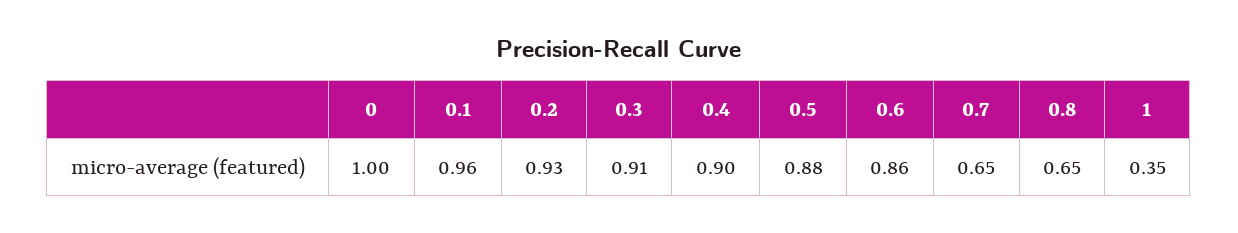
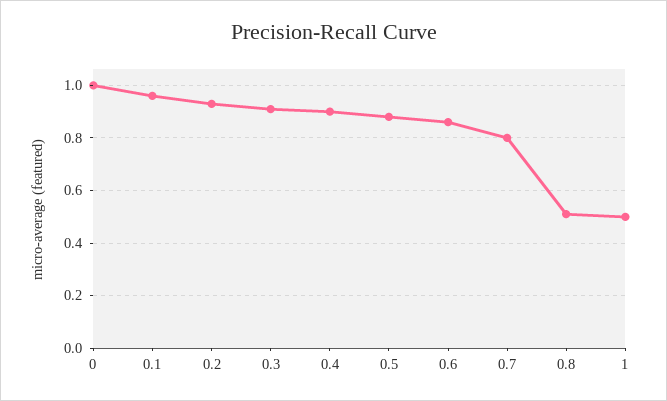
  {
    "0": 1,
    "0.1": 0.96,
    "0.2": 0.93,
    "0.3": 0.91,
    "0.4": 0.9,
    "0.5": 0.88,
    "0.6": 0.86,
-   "0.7": 0.65,
+   "0.7": 0.8,
-   "0.8": 0.65,
+   "0.8": 0.5,
-   "1": 0.35
+   "1": 0.5
  }

